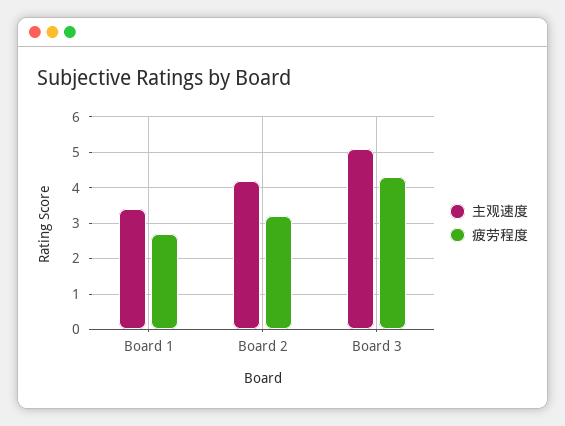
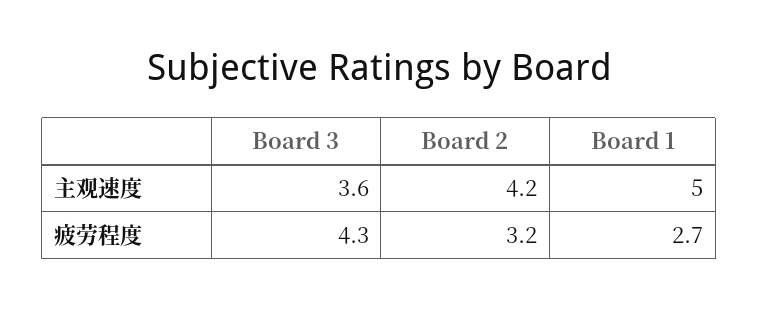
  {
    "主观速度": {
-     "Board 1": 3.5,
+     "Board 1": 5,
      "Board 2": 4.2,
-     "Board 3": 5
+     "Board 3": 3.6
    },
    "疲劳程度": {
      "Board 1": 2.7,
      "Board 2": 3.2,
      "Board 3": 4.3
    }
  }

